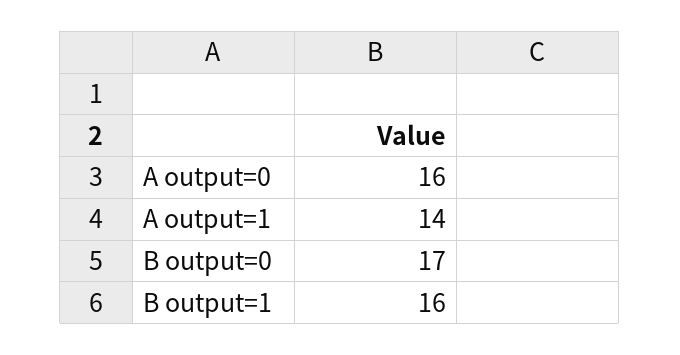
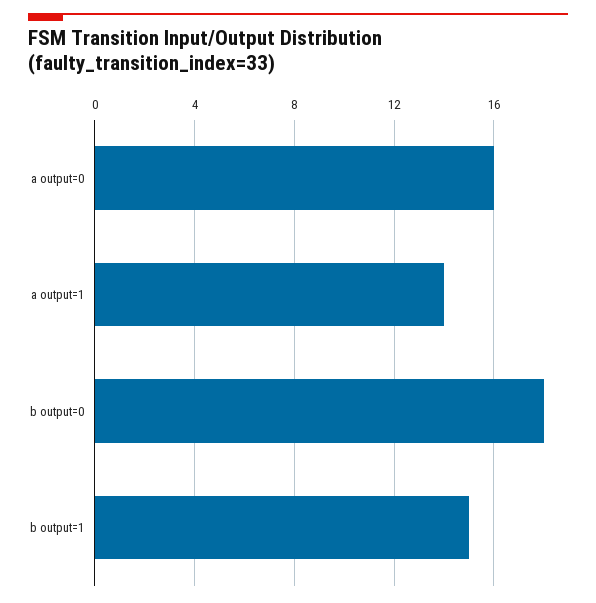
  {
    "A output=0": 16,
    "A output=1": 14,
-   "B output=0": 17,
+   "B output=0": 18,
-   "B output=1": 16
+   "B output=1": 15
  }

